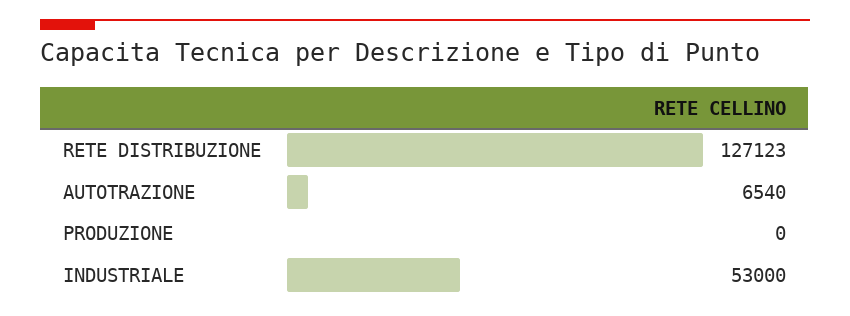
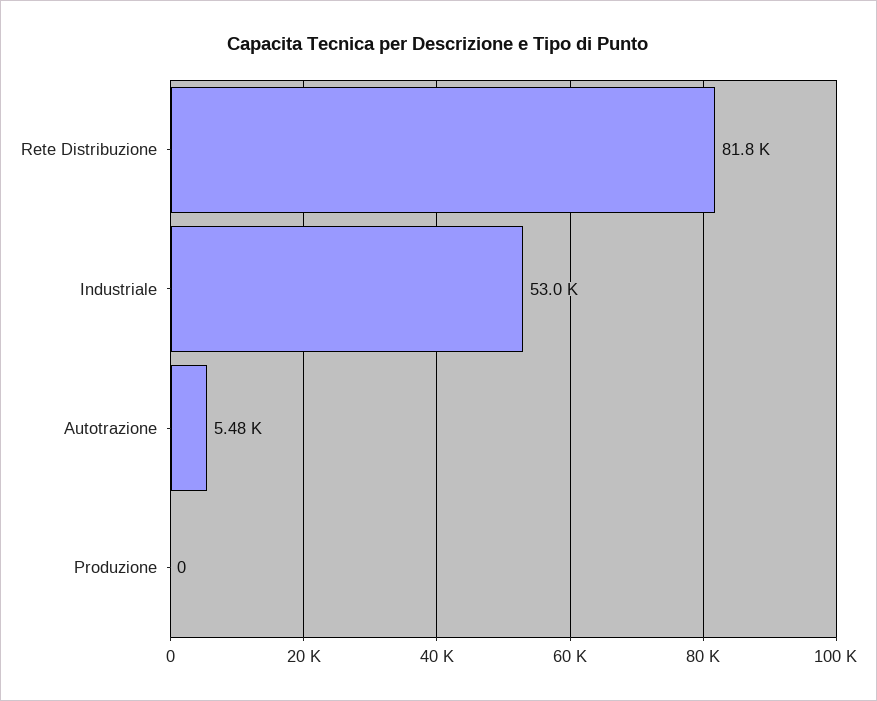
  {
-   "RETE DISTRIBUZIONE": 127123,
+   "RETE DISTRIBUZIONE": 81800,
-   "AUTOTRAZIONE": 6540,
+   "AUTOTRAZIONE": 5480,
    "PRODUZIONE": 0,
    "INDUSTRIALE": 53000
  }

